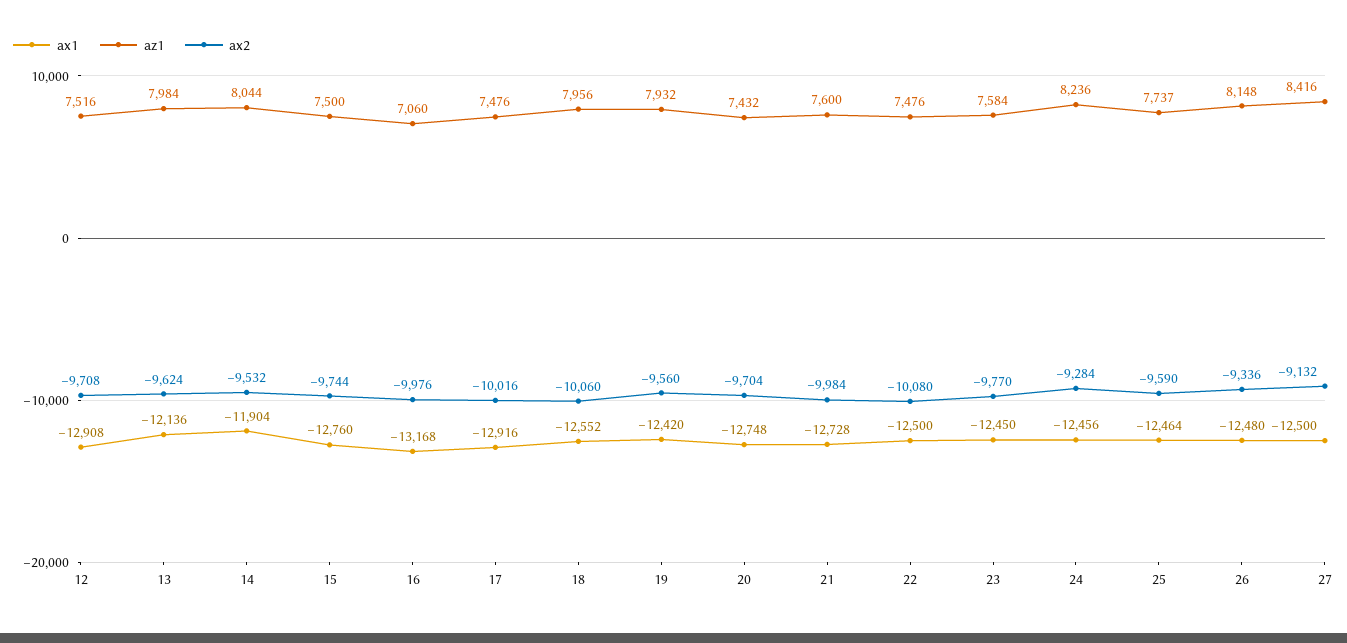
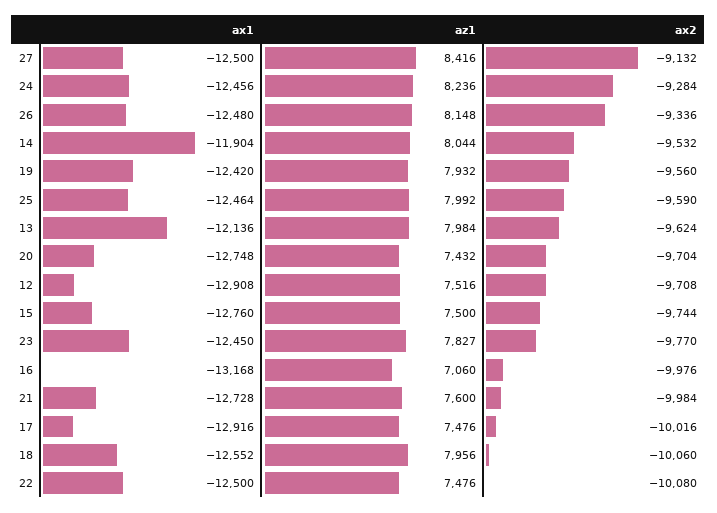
  {
    "ax1": {
      "12": -12908,
      "13": -12136,
      "14": -11904,
      "15": -12760,
      "16": -13168,
      "17": -12916,
      "18": -12552,
      "19": -12420,
      "20": -12748,
      "21": -12728,
      "22": -12500,
      "23": -12450,
      "24": -12456,
      "25": -12464,
      "26": -12480,
      "27": -12500
    },
    "az1": {
      "12": 7516,
      "13": 7984,
      "14": 8044,
      "15": 7500,
      "16": 7060,
      "17": 7476,
      "18": 7956,
      "19": 7932,
      "20": 7432,
      "21": 7600,
      "22": 7476,
-     "23": 7584,
+     "23": 7827,
      "24": 8236,
-     "25": 7737,
+     "25": 7992,
      "26": 8148,
      "27": 8416
    },
    "ax2": {
      "12": -9708,
      "13": -9624,
      "14": -9532,
      "15": -9744,
      "16": -9976,
      "17": -10016,
      "18": -10060,
      "19": -9560,
      "20": -9704,
      "21": -9984,
      "22": -10080,
      "23": -9770,
      "24": -9284,
      "25": -9590,
      "26": -9336,
      "27": -9132
    }
  }

